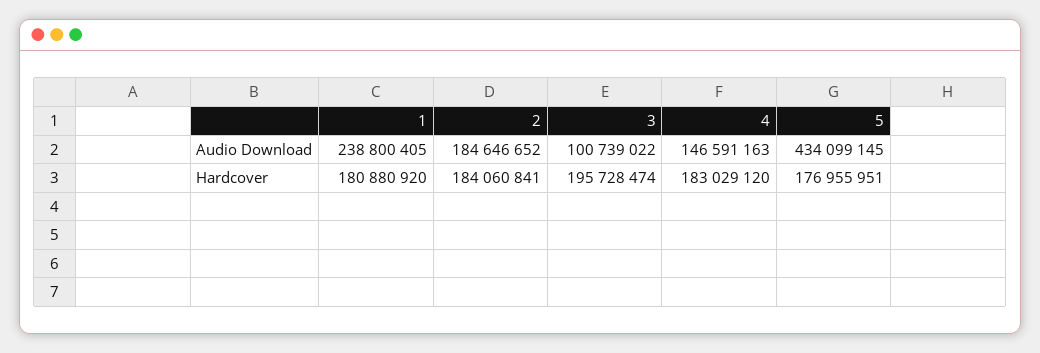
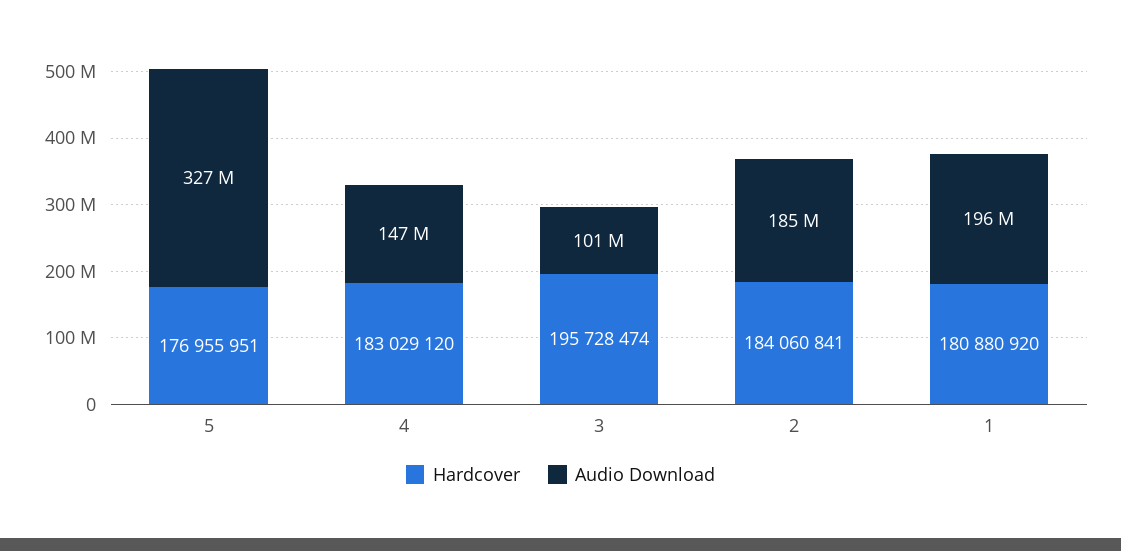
  {
    "Audio Download": {
-     "1": 238800405,
+     "1": 196000000,
      "2": 184646652,
      "3": 100739022,
      "4": 146591163,
-     "5": 434099145
+     "5": 327000000
    },
    "Hardcover": {
      "1": 180880920,
      "2": 184060841,
      "3": 195728474,
      "4": 183029120,
      "5": 176955951
    }
  }

